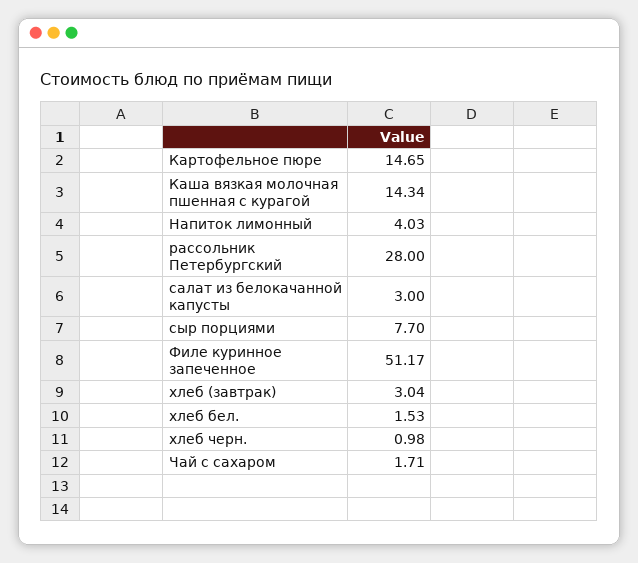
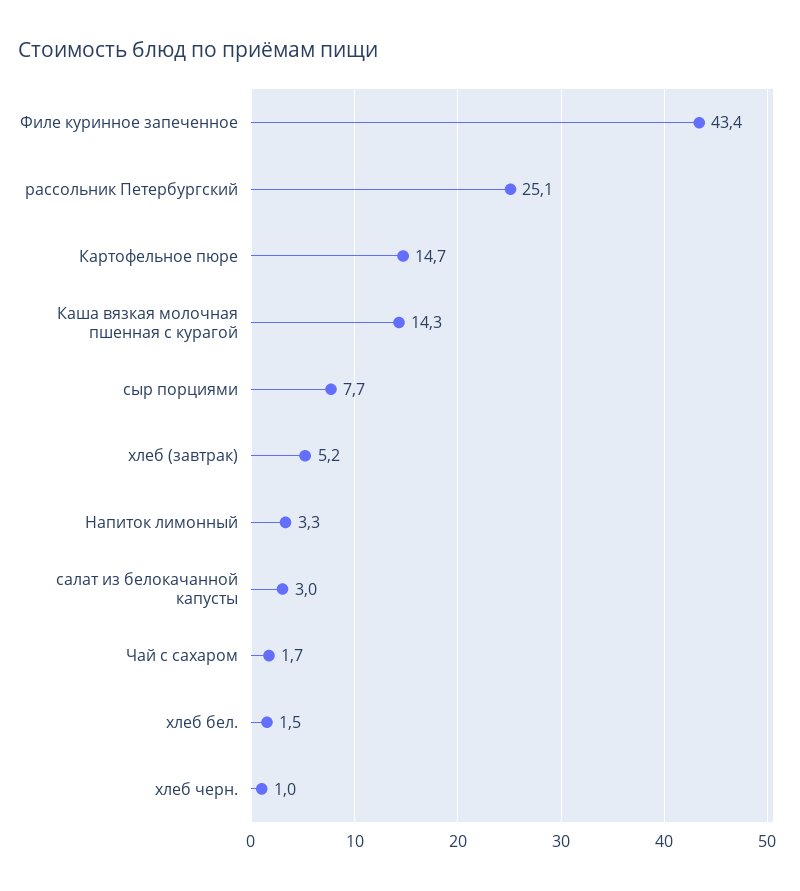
  {
    "Картофельное пюре": 14.65,
    "Каша вязкая молочная пшенная с курагой": 14.34,
-   "Напиток лимонный": 4.03,
+   "Напиток лимонный": 3.3,
-   "рассольник Петербургский": 28,
+   "рассольник Петербургский": 25.1,
    "салат из белокачанной капусты": 3,
    "сыр порциями": 7.7,
-   "Филе куринное запеченное": 51.17,
+   "Филе куринное запеченное": 43.4,
-   "хлеб (завтрак)": 3.04,
+   "хлеб (завтрак)": 5.2,
    "хлеб бел.": 1.53,
    "хлеб черн.": 0.98,
    "Чай с сахаром": 1.71
  }

